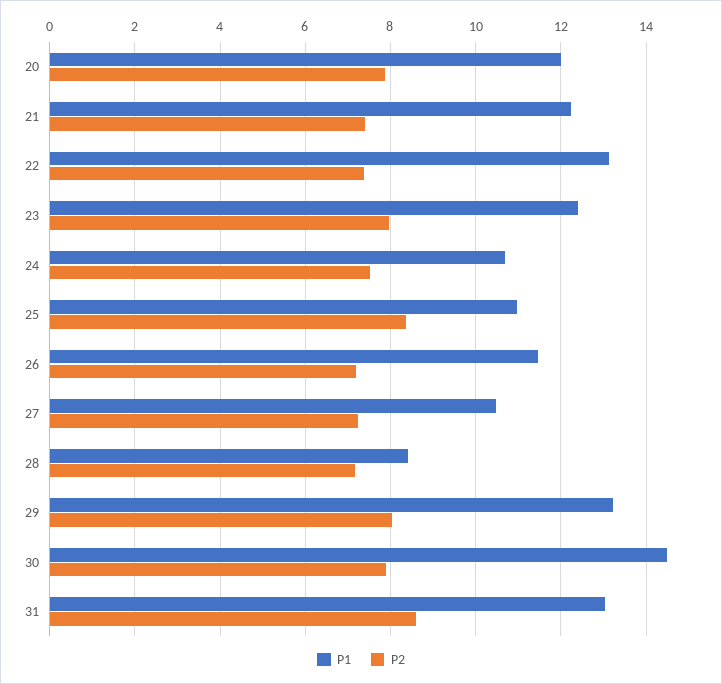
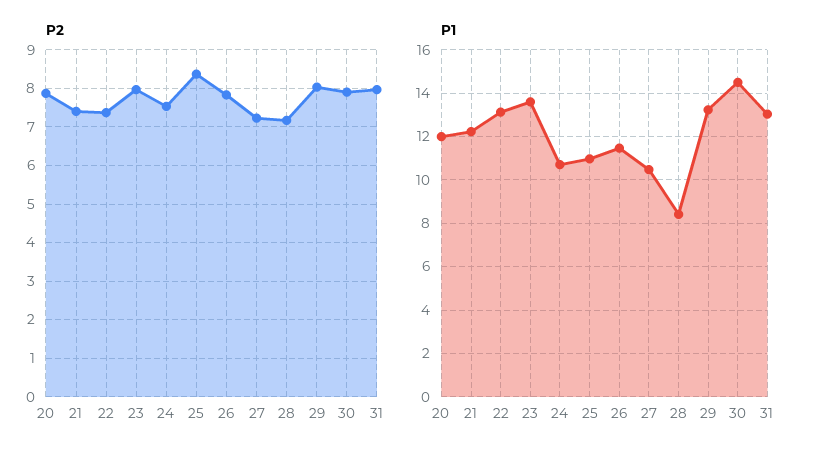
  {
    "P1": {
      "20": 12,
      "21": 12.2,
      "22": 13.2,
-     "23": 12.4,
+     "23": 13.5,
      "24": 10.8,
      "25": 11,
      "26": 11.4,
      "27": 10.4,
      "28": 8.4,
      "29": 13.2,
      "30": 14.6,
      "31": 13
    },
    "P2": {
      "20": 7.8,
      "21": 7.4,
      "22": 7.4,
      "23": 8,
      "24": 7.6,
      "25": 8.4,
-     "26": 7.2,
+     "26": 7.8,
      "27": 7.2,
      "28": 7.2,
      "29": 8,
      "30": 8,
-     "31": 8.6
+     "31": 8
    }
  }

